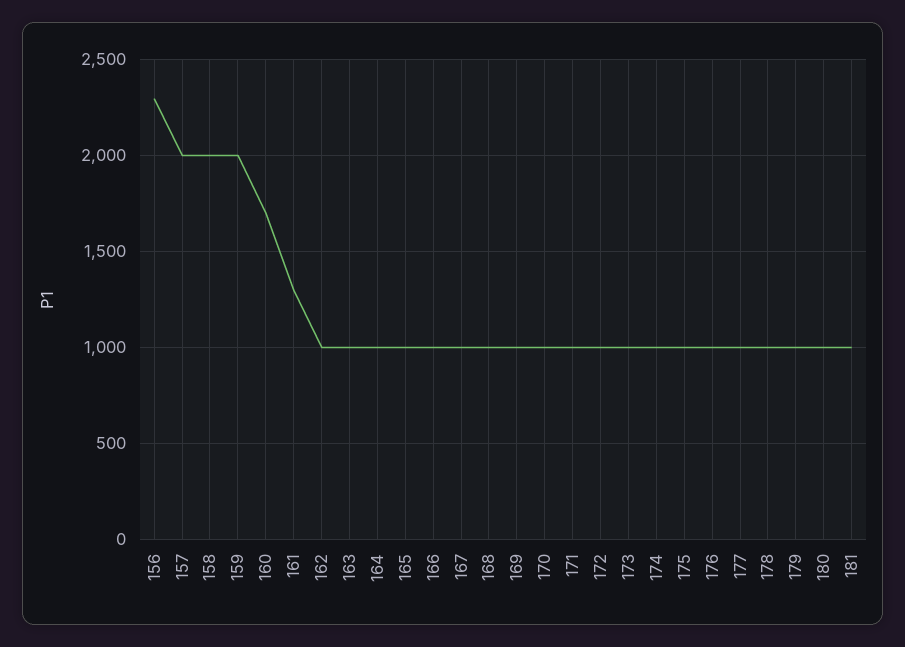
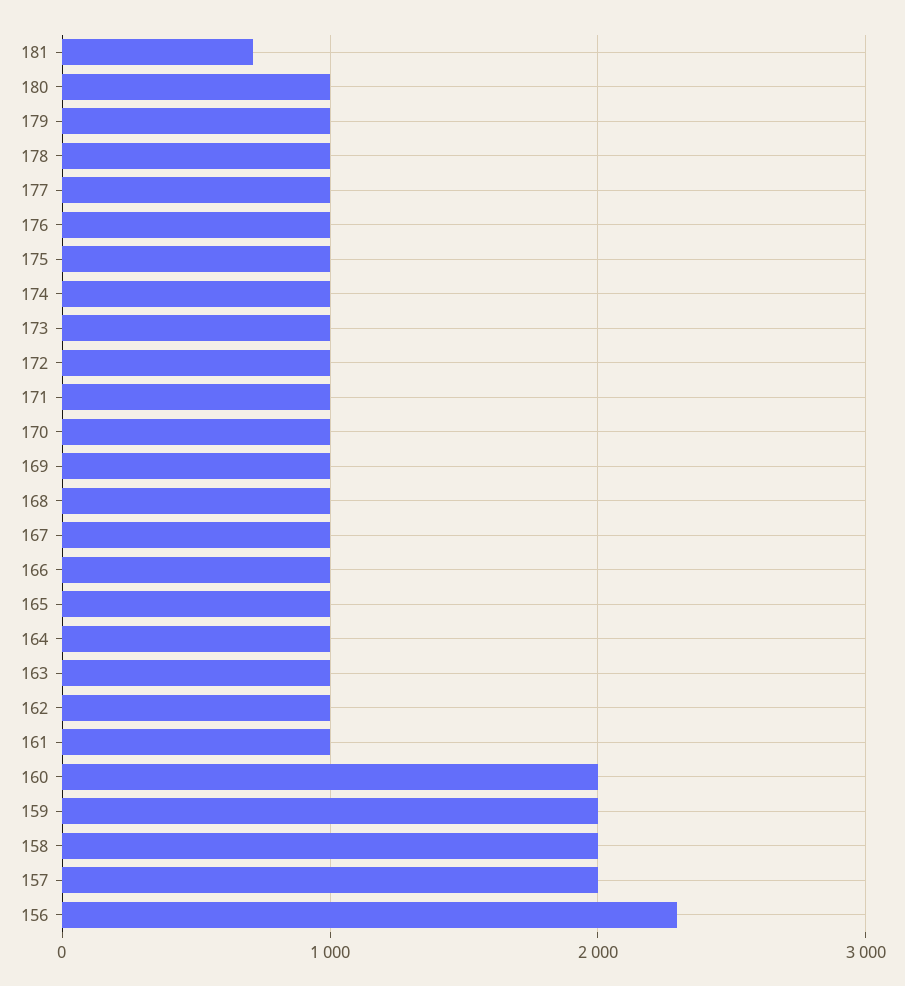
  {
    "156": 2300,
    "157": 2000,
    "158": 2000,
    "159": 2000,
-   "160": 1700,
+   "160": 2000,
-   "161": 1300,
+   "161": 1000,
    "162": 1000,
    "163": 1000,
    "164": 1000,
    "165": 1000,
    "166": 1000,
    "167": 1000,
    "168": 1000,
    "169": 1000,
    "170": 1000,
    "171": 1000,
    "172": 1000,
    "173": 1000,
    "174": 1000,
    "175": 1000,
    "176": 1000,
    "177": 1000,
    "178": 1000,
    "179": 1000,
    "180": 1000,
-   "181": 1000
+   "181": 700
  }

